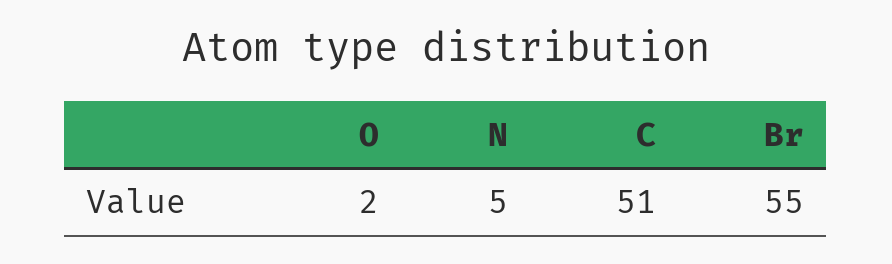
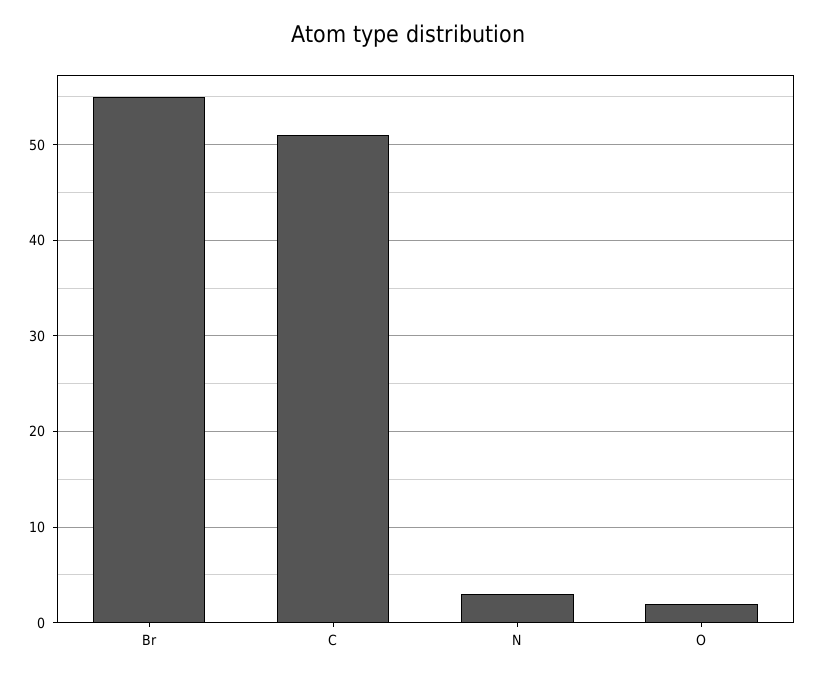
  {
    "O": 2,
-   "N": 5,
+   "N": 3,
    "C": 51,
    "Br": 55
  }

